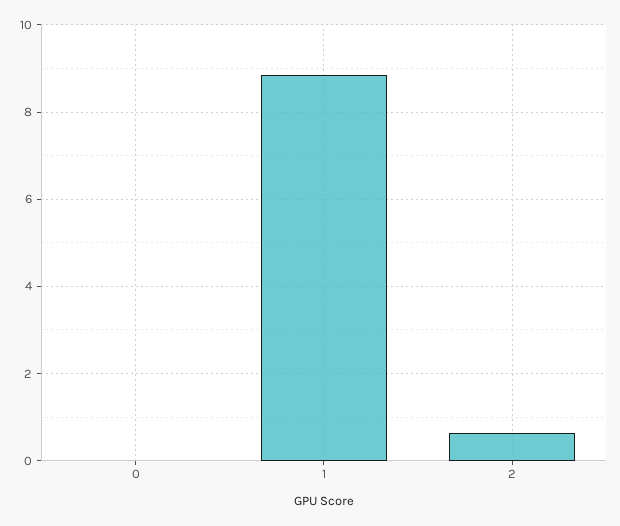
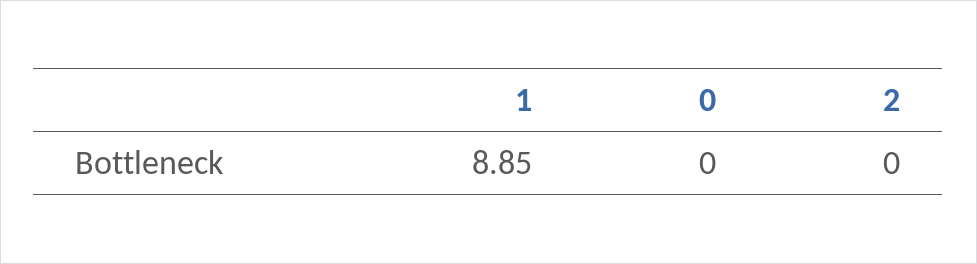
  {
    "0": 0,
    "1": 8.85,
-   "2": 0.6
+   "2": 0
  }

